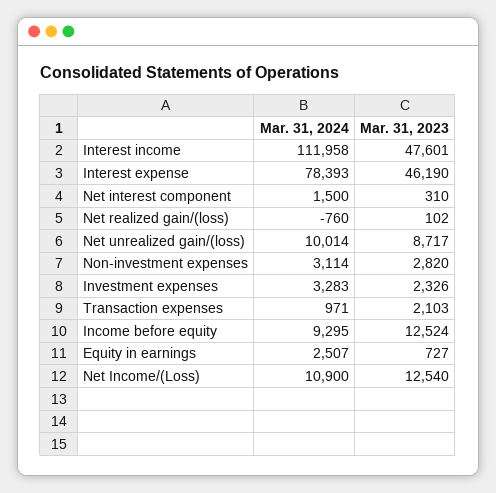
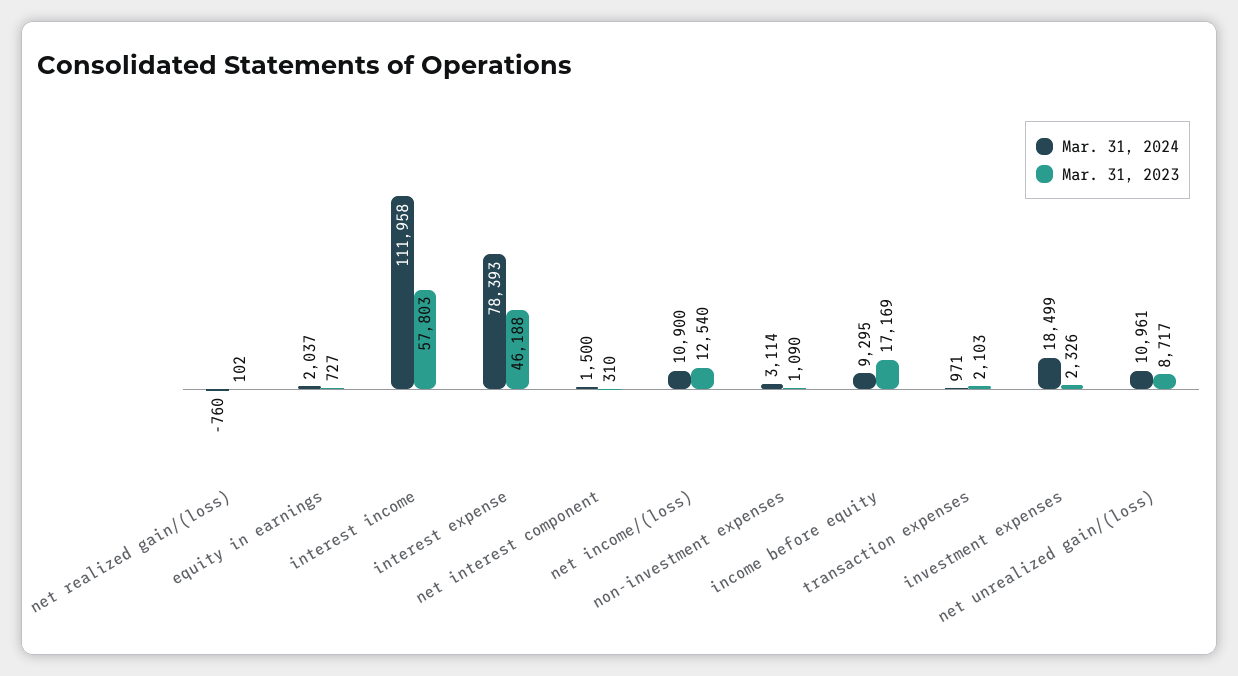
  {
    "Mar. 31, 2024": {
      "Interest income": 111958,
      "Interest expense": 78393,
      "Net interest component": 1500,
      "Net realized gain/(loss)": -760,
-     "Net unrealized gain/(loss)": 10014,
+     "Net unrealized gain/(loss)": 10961,
      "Non-investment expenses": 3114,
-     "Investment expenses": 3283,
+     "Investment expenses": 18499,
      "Transaction expenses": 971,
      "Income before equity": 9295,
-     "Equity in earnings": 2507,
+     "Equity in earnings": 2037,
      "Net Income/(Loss)": 10900
    },
    "Mar. 31, 2023": {
-     "Interest income": 47601,
+     "Interest income": 57803,
-     "Interest expense": 46190,
+     "Interest expense": 46188,
      "Net interest component": 310,
      "Net realized gain/(loss)": 102,
      "Net unrealized gain/(loss)": 8717,
-     "Non-investment expenses": 2820,
+     "Non-investment expenses": 1090,
      "Investment expenses": 2326,
      "Transaction expenses": 2103,
-     "Income before equity": 12524,
+     "Income before equity": 17169,
      "Equity in earnings": 727,
      "Net Income/(Loss)": 12540
    }
  }

